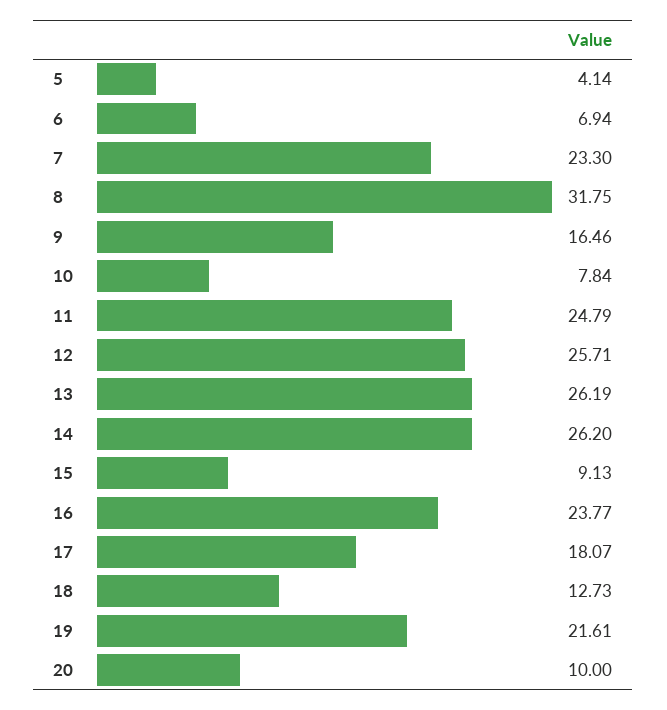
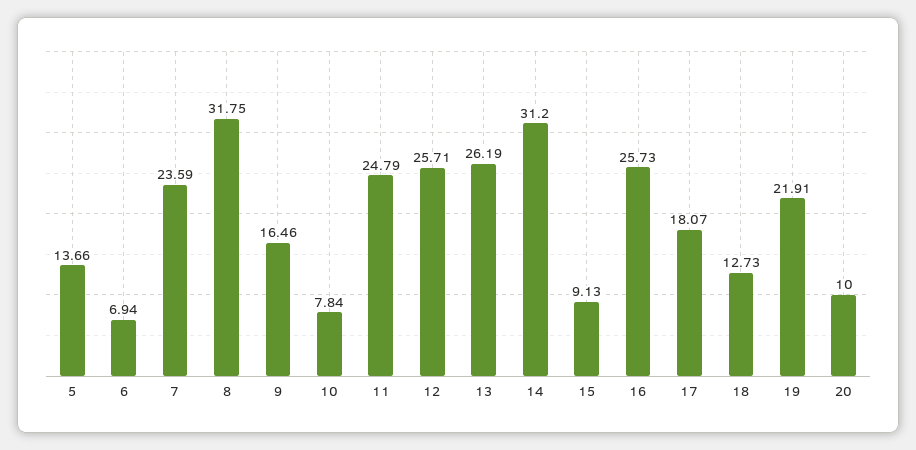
  {
-   "5": 4.14,
+   "5": 13.66,
    "6": 6.94,
-   "7": 23.3,
+   "7": 23.59,
    "8": 31.75,
    "9": 16.46,
    "10": 7.84,
    "11": 24.79,
    "12": 25.71,
    "13": 26.19,
-   "14": 26.2,
+   "14": 31.2,
    "15": 9.13,
-   "16": 23.77,
+   "16": 25.73,
    "17": 18.07,
    "18": 12.73,
-   "19": 21.61,
+   "19": 21.91,
    "20": 10
  }

